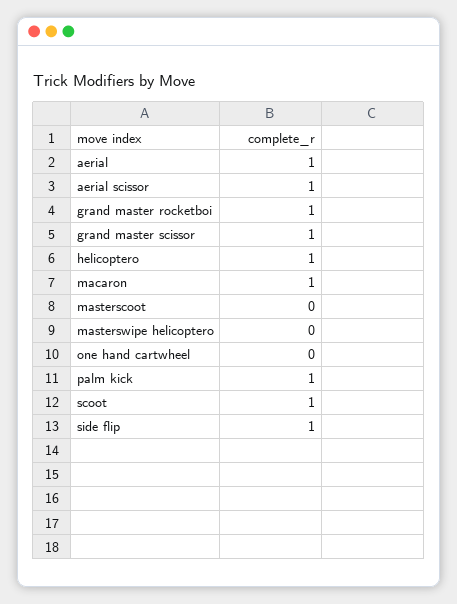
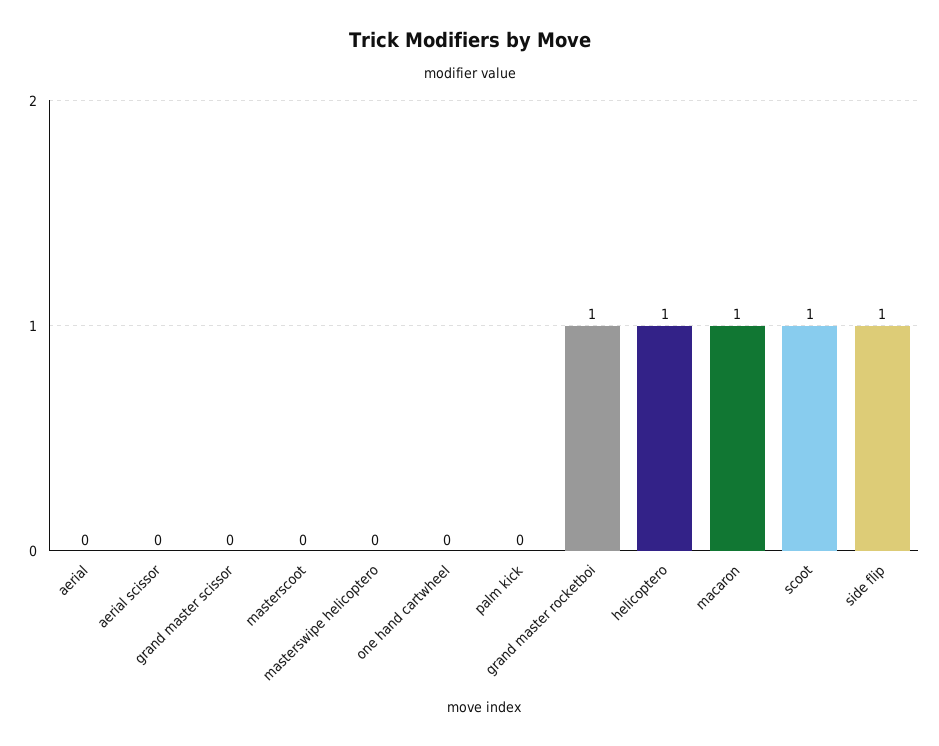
  {
-   "aerial": 1,
+   "aerial": 0,
-   "aerial scissor": 1,
+   "aerial scissor": 0,
    "grand master rocketboi": 1,
-   "grand master scissor": 1,
+   "grand master scissor": 0,
    "helicoptero": 1,
    "macaron": 1,
    "masterscoot": 0,
    "masterswipe helicoptero": 0,
    "one hand cartwheel": 0,
-   "palm kick": 1,
+   "palm kick": 0,
    "scoot": 1,
    "side flip": 1
  }

